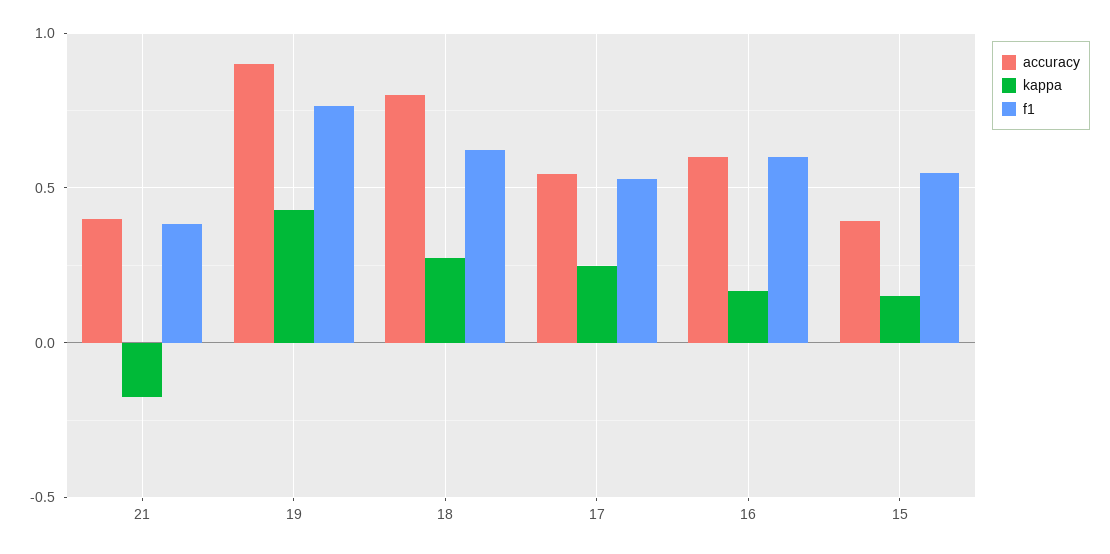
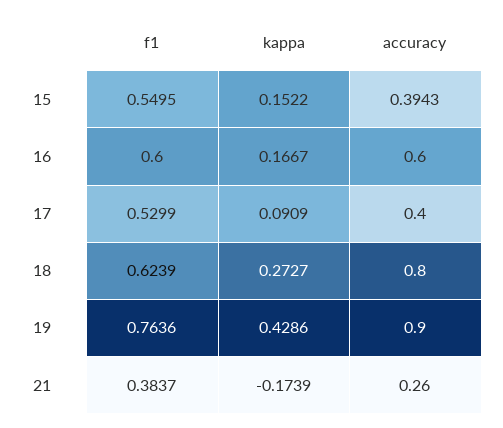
  {
    "accuracy": {
-     "21": 0.4,
+     "21": 0.26,
      "19": 0.9,
      "18": 0.8,
-     "17": 0.55,
+     "17": 0.4,
      "16": 0.6,
      "15": 0.3943
    },
    "kappa": {
      "21": -0.1739,
      "19": 0.4286,
      "18": 0.2727,
-     "17": 0.25,
+     "17": 0.0909,
      "16": 0.1667,
      "15": 0.1522
    },
    "f1": {
      "21": 0.3837,
      "19": 0.7636,
      "18": 0.6239,
      "17": 0.5299,
      "16": 0.6,
      "15": 0.5495
    }
  }

